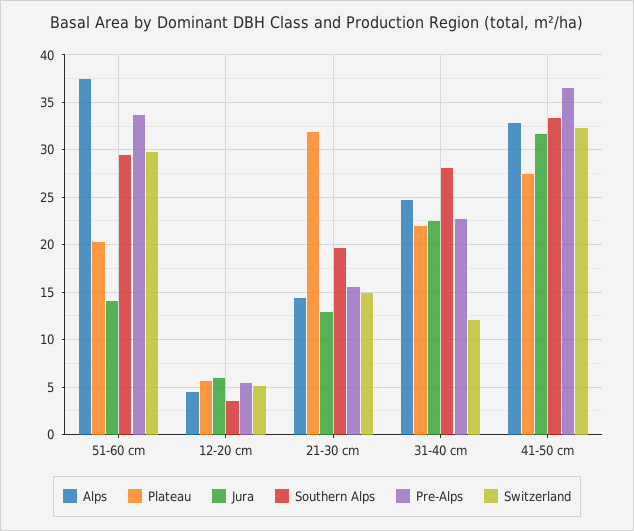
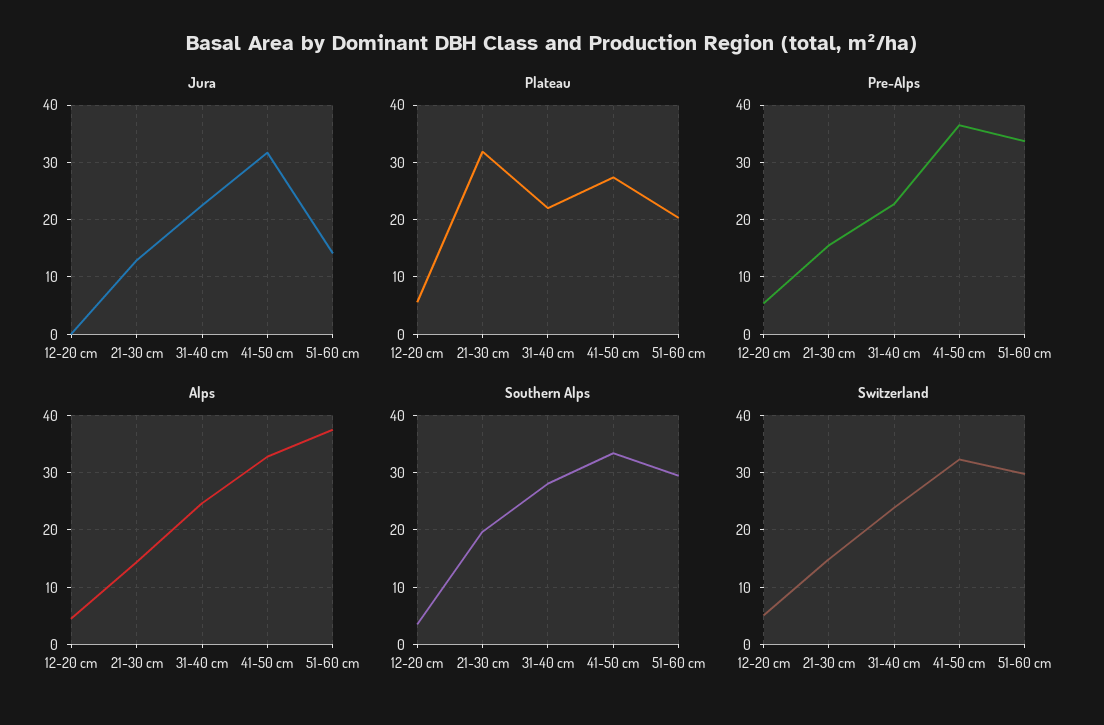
  {
    "Alps": {
      "51-60 cm": 38,
      "12-20 cm": 5,
      "21-30 cm": 14,
      "31-40 cm": 25,
      "41-50 cm": 33
    },
    "Plateau": {
      "51-60 cm": 20,
      "12-20 cm": 6,
      "21-30 cm": 32,
      "31-40 cm": 22,
      "41-50 cm": 27
    },
    "Jura": {
      "51-60 cm": 14,
-     "12-20 cm": 6,
+     "12-20 cm": 0,
      "21-30 cm": 13,
      "31-40 cm": 23,
      "41-50 cm": 32
    },
    "Southern Alps": {
      "51-60 cm": 30,
      "12-20 cm": 4,
      "21-30 cm": 20,
      "31-40 cm": 28,
      "41-50 cm": 33
    },
    "Pre-Alps": {
      "51-60 cm": 34,
      "12-20 cm": 5,
      "21-30 cm": 16,
      "31-40 cm": 23,
      "41-50 cm": 37
    },
    "Switzerland": {
      "51-60 cm": 30,
      "12-20 cm": 5,
      "21-30 cm": 15,
-     "31-40 cm": 12,
+     "31-40 cm": 24,
      "41-50 cm": 32
    }
  }

